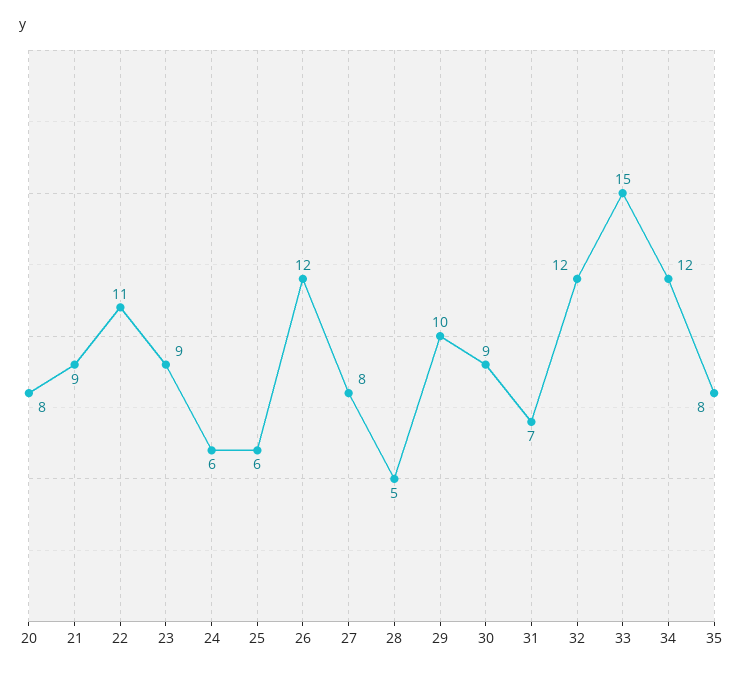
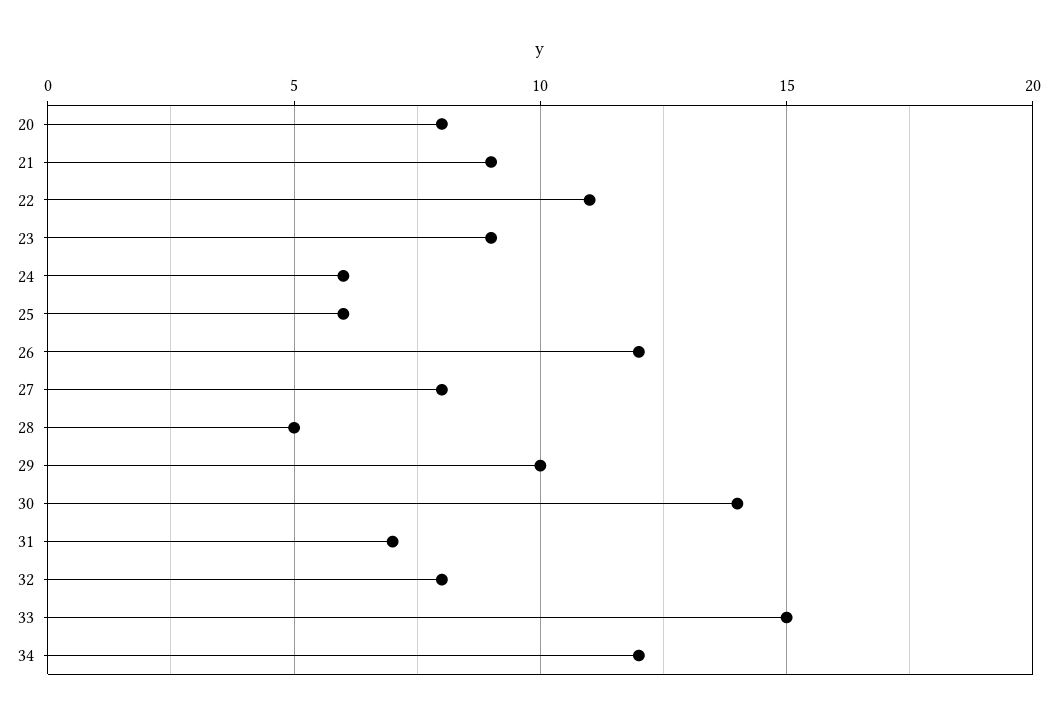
  {
    "20": 8,
    "21": 9,
    "22": 11,
    "23": 9,
    "24": 6,
    "25": 6,
    "26": 12,
    "27": 8,
    "28": 5,
    "29": 10,
-   "30": 9,
+   "30": 14,
    "31": 7,
-   "32": 12,
+   "32": 8,
    "33": 15,
-   "34": 12,
+   "34": 12
-   "35": 8
  }

